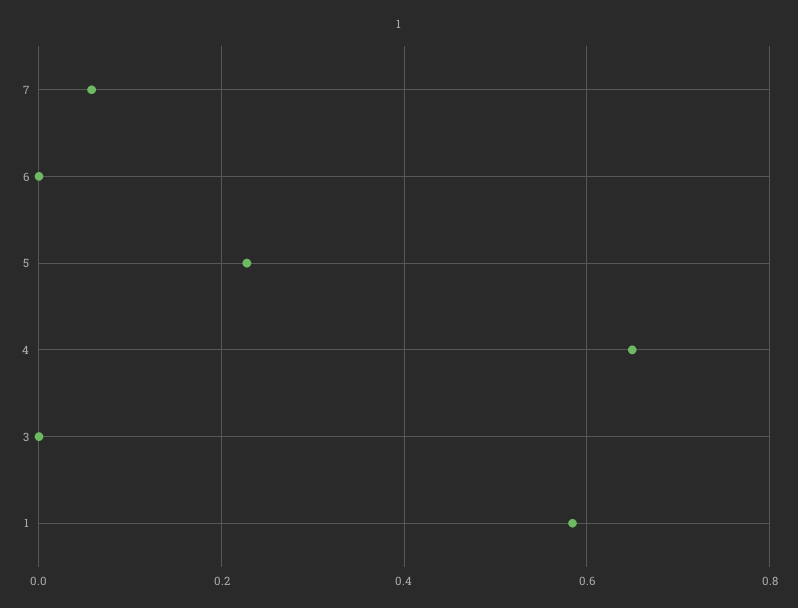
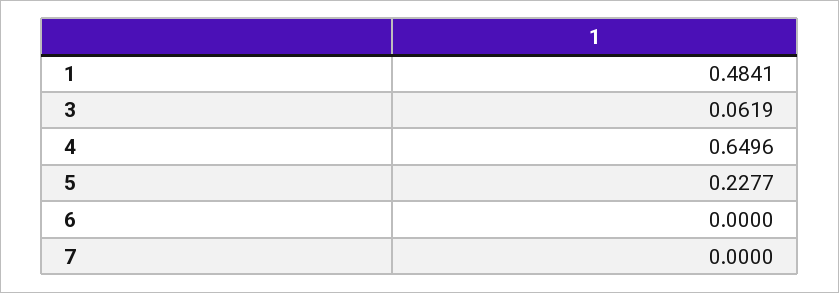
  {
-   "7": 0.06,
+   "7": 0,
    "6": 0,
    "5": 0.2277,
    "4": 0.6496,
-   "3": 0,
+   "3": 0.0619,
-   "1": 0.58
+   "1": 0.4841
  }

